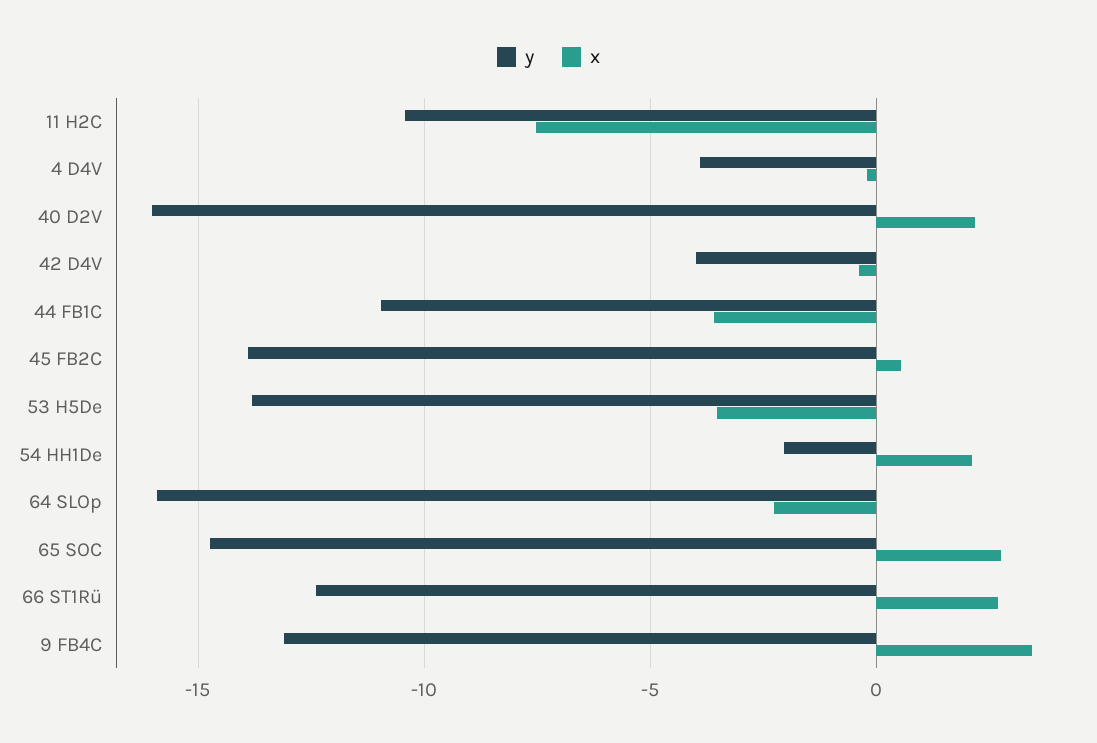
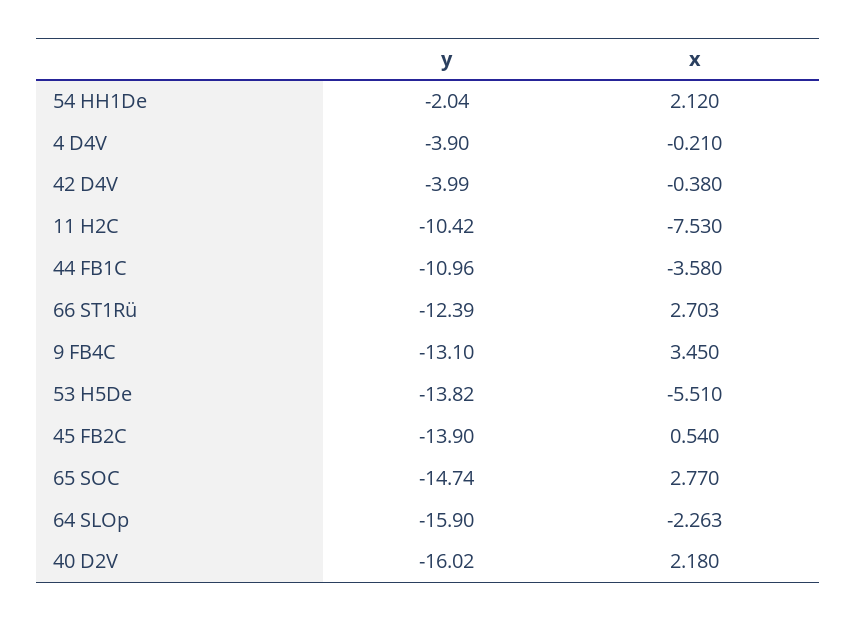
  {
    "y": {
      "11 H2C": -10.42,
      "4 D4V": -3.9,
      "40 D2V": -16.02,
      "42 D4V": -3.99,
      "44 FB1C": -10.96,
      "45 FB2C": -13.9,
      "53 H5De": -13.82,
      "54 HH1De": -2.04,
      "64 SLOp": -15.9,
      "65 SOC": -14.74,
      "66 ST1Rü": -12.39,
      "9 FB4C": -13.1
    },
    "x": {
      "11 H2C": -7.53,
      "4 D4V": -0.21,
      "40 D2V": 2.18,
      "42 D4V": -0.38,
      "44 FB1C": -3.58,
      "45 FB2C": 0.54,
-     "53 H5De": -3.5,
+     "53 H5De": -5.51,
      "54 HH1De": 2.12,
      "64 SLOp": -2.263,
      "65 SOC": 2.77,
      "66 ST1Rü": 2.703,
      "9 FB4C": 3.45
    }
  }

